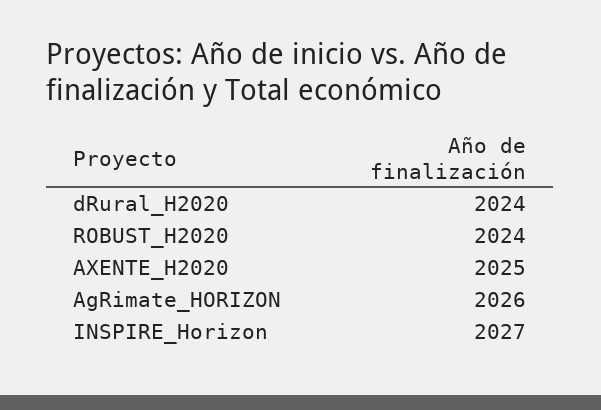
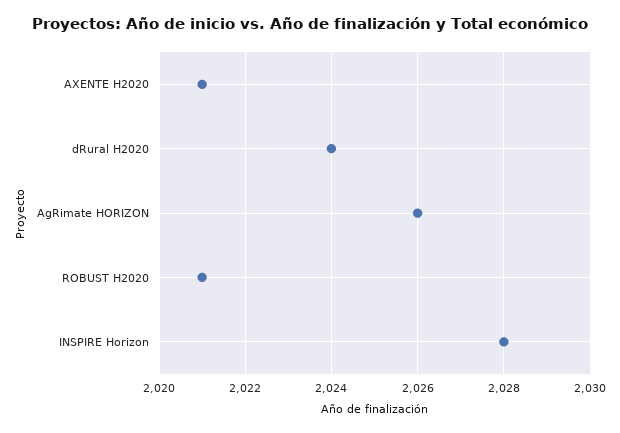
  {
    "dRural_H2020": 2024,
-   "ROBUST_H2020": 2024,
+   "ROBUST_H2020": 2021,
-   "AXENTE_H2020": 2025,
+   "AXENTE_H2020": 2021,
    "AgRimate_HORIZON": 2026,
-   "INSPIRE_Horizon": 2027
+   "INSPIRE_Horizon": 2028
  }

